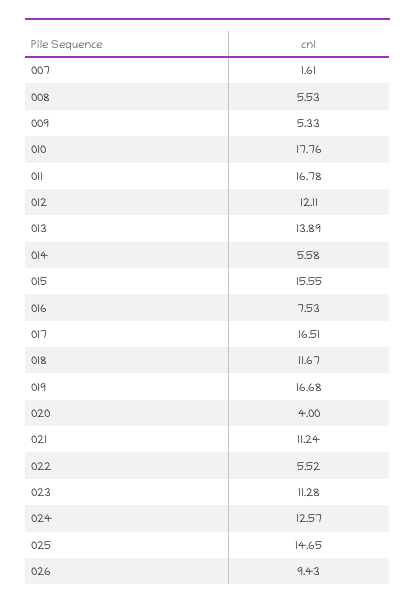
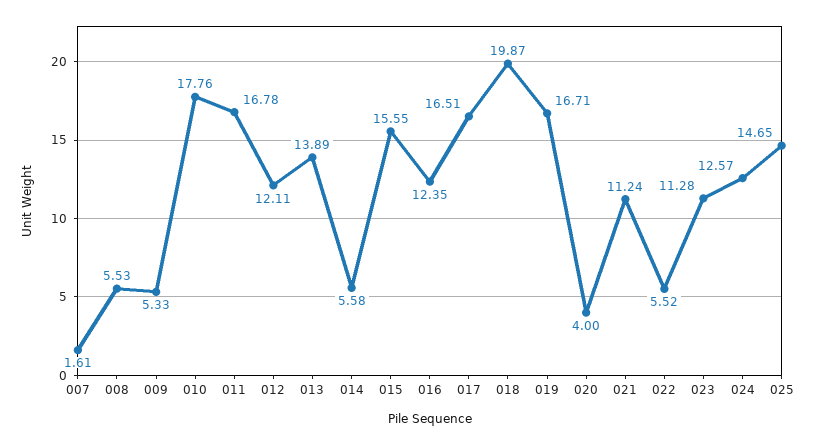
  {
    "007": 1.61,
    "008": 5.53,
    "009": 5.33,
    "010": 17.76,
    "011": 16.78,
    "012": 12.11,
    "013": 13.89,
    "014": 5.58,
    "015": 15.55,
-   "016": 7.53,
+   "016": 12.35,
    "017": 16.51,
-   "018": 11.67,
+   "018": 19.87,
-   "019": 16.68,
+   "019": 16.71,
    "020": 4,
    "021": 11.24,
    "022": 5.52,
    "023": 11.28,
    "024": 12.57,
-   "025": 14.65,
+   "025": 14.65
-   "026": 9.43
  }

